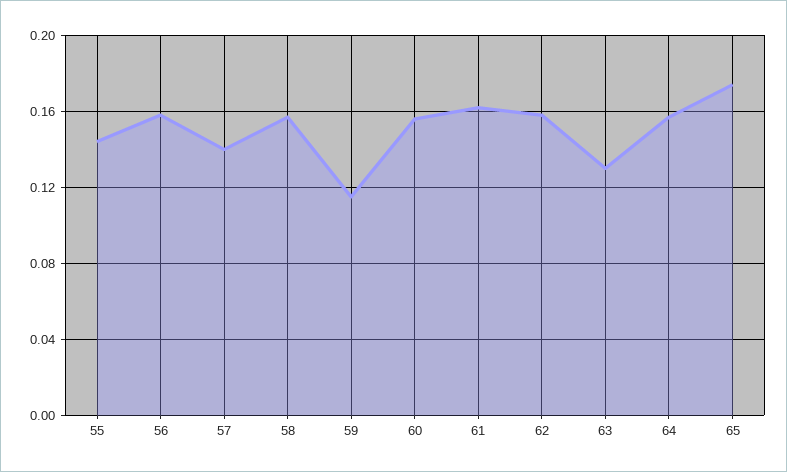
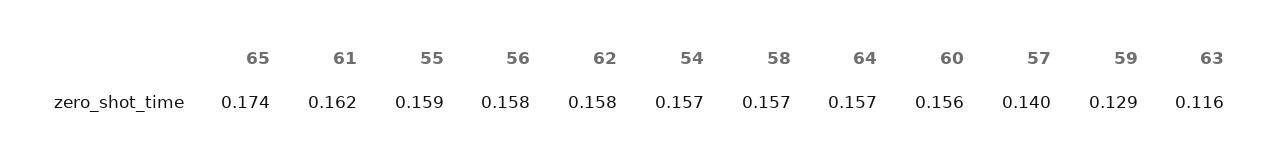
  {
-   "55": 0.145,
+   "55": 0.159,
    "56": 0.158,
    "57": 0.14,
    "58": 0.157,
-   "59": 0.115,
+   "59": 0.129,
    "60": 0.156,
    "61": 0.162,
    "62": 0.158,
-   "63": 0.13,
+   "63": 0.116,
    "64": 0.157,
-   "65": 0.174
+   "65": 0.174,
+   "54": 0.157
  }

